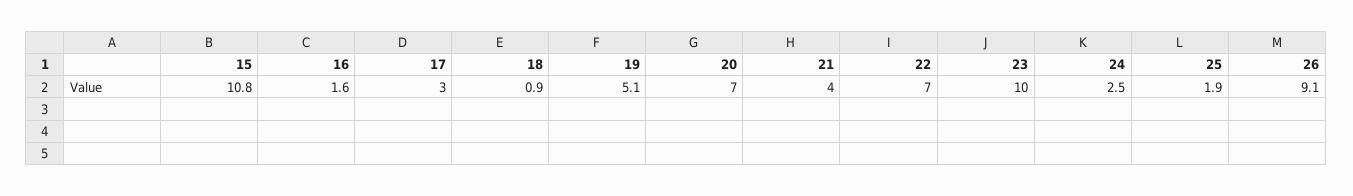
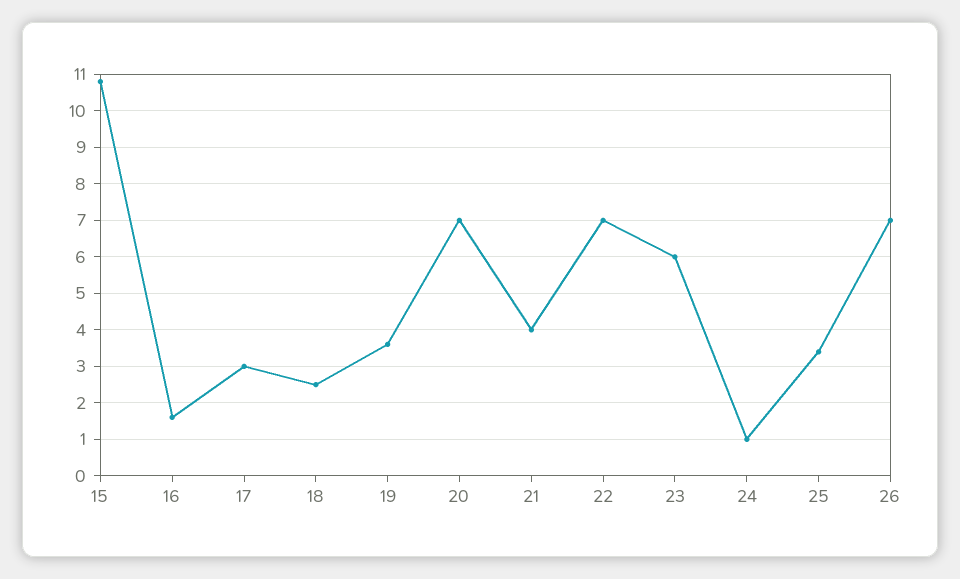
  {
    "15": 10.8,
    "16": 1.6,
    "17": 3,
-   "18": 0.9,
+   "18": 2.5,
-   "19": 5.1,
+   "19": 3.5,
    "20": 7,
    "21": 4,
    "22": 7,
-   "23": 10,
+   "23": 6,
-   "24": 2.5,
+   "24": 1,
-   "25": 1.9,
+   "25": 3.5,
-   "26": 9.1
+   "26": 7
  }

